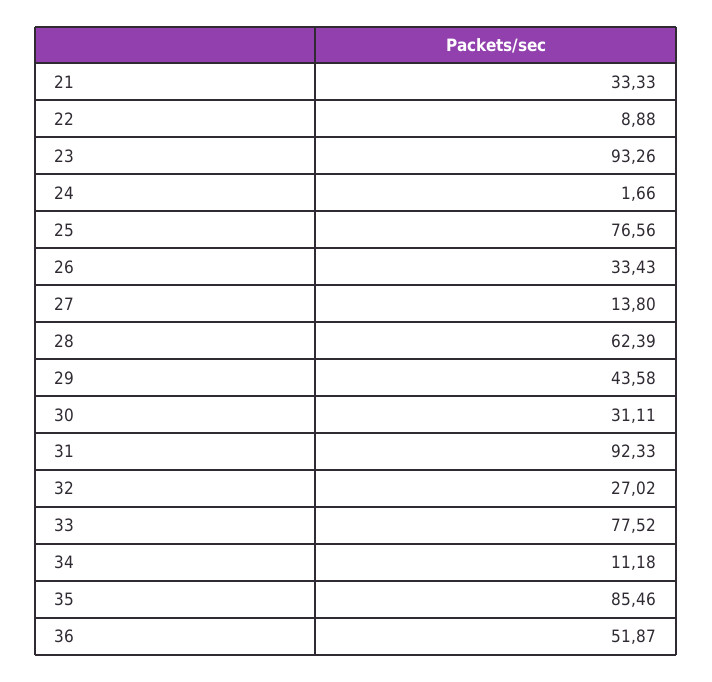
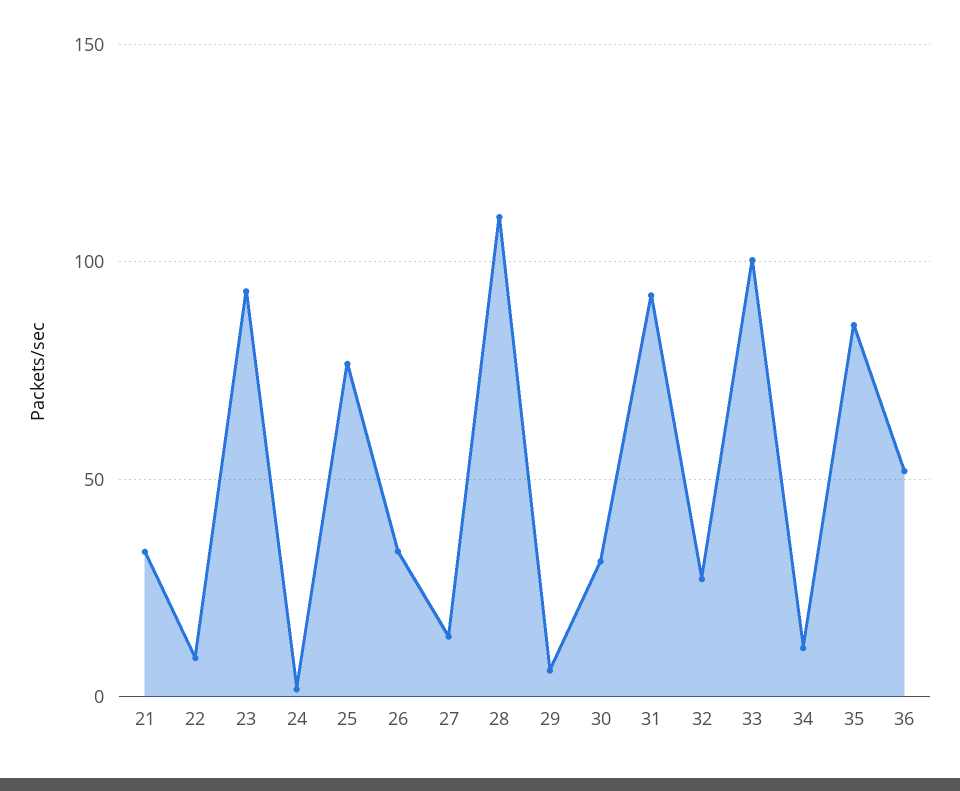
  {
    "21": 33.33,
    "22": 8.88,
    "23": 93.26,
    "24": 1.66,
    "25": 76.56,
    "26": 33.43,
    "27": 13.8,
-   "28": 62.39,
+   "28": 110,
-   "29": 43.58,
+   "29": 5,
    "30": 31.11,
    "31": 92.33,
    "32": 27.02,
-   "33": 77.52,
+   "33": 100,
    "34": 11.18,
    "35": 85.46,
    "36": 51.87
  }

